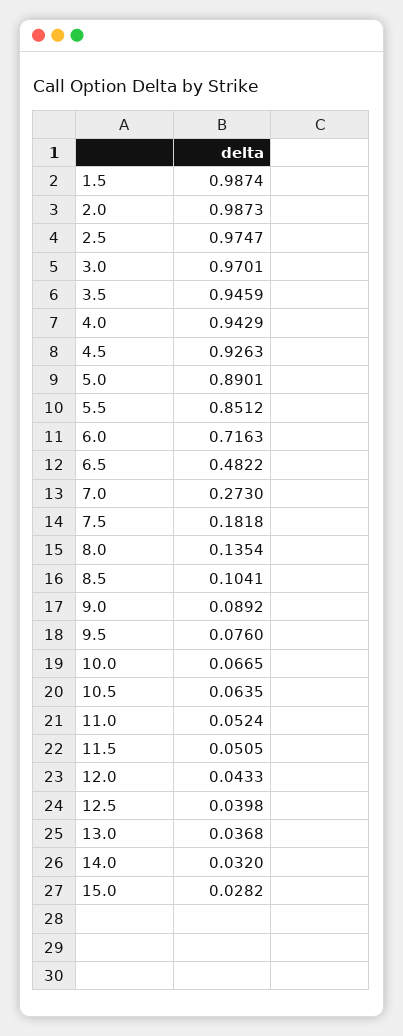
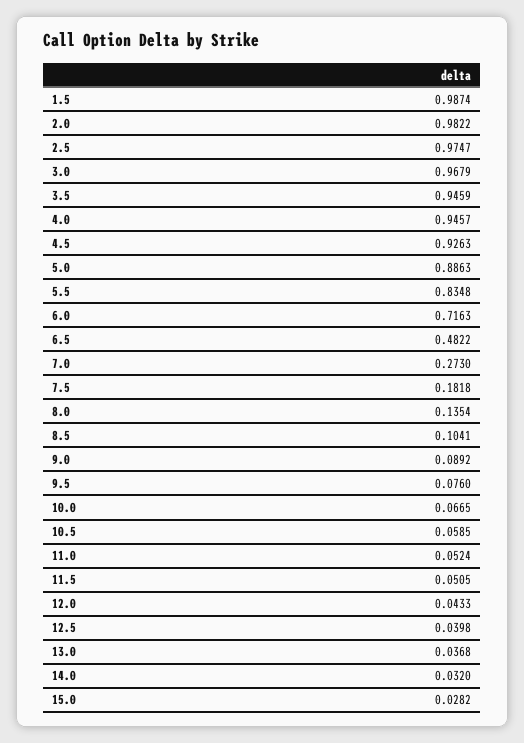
  {
    "1.5": 0.9874,
-   "2.0": 0.9873,
+   "2.0": 0.9822,
    "2.5": 0.9747,
-   "3.0": 0.9701,
+   "3.0": 0.9679,
    "3.5": 0.9459,
-   "4.0": 0.9429,
+   "4.0": 0.9457,
    "4.5": 0.9263,
-   "5.0": 0.8901,
+   "5.0": 0.8863,
-   "5.5": 0.8512,
+   "5.5": 0.8348,
    "6.0": 0.7163,
    "6.5": 0.4822,
    "7.0": 0.273,
    "7.5": 0.1818,
    "8.0": 0.1354,
    "8.5": 0.1041,
    "9.0": 0.0892,
    "9.5": 0.076,
    "10.0": 0.0665,
-   "10.5": 0.0635,
+   "10.5": 0.0585,
    "11.0": 0.0524,
    "11.5": 0.0505,
    "12.0": 0.0433,
    "12.5": 0.0398,
    "13.0": 0.0368,
    "14.0": 0.032,
    "15.0": 0.0282
  }

